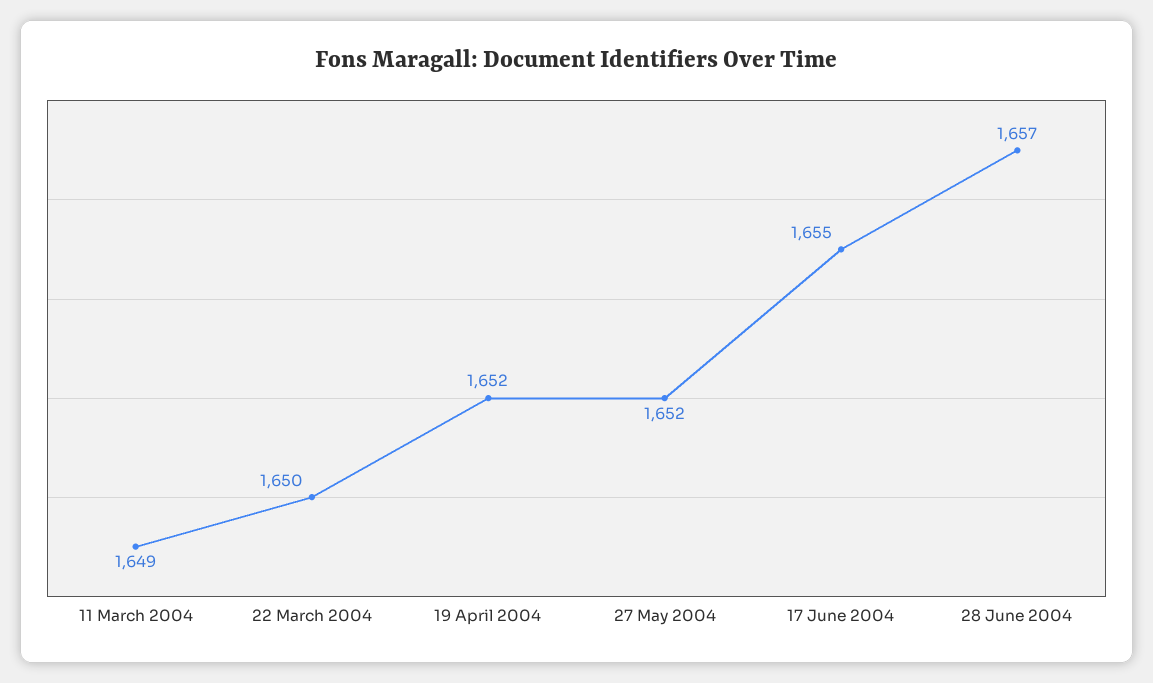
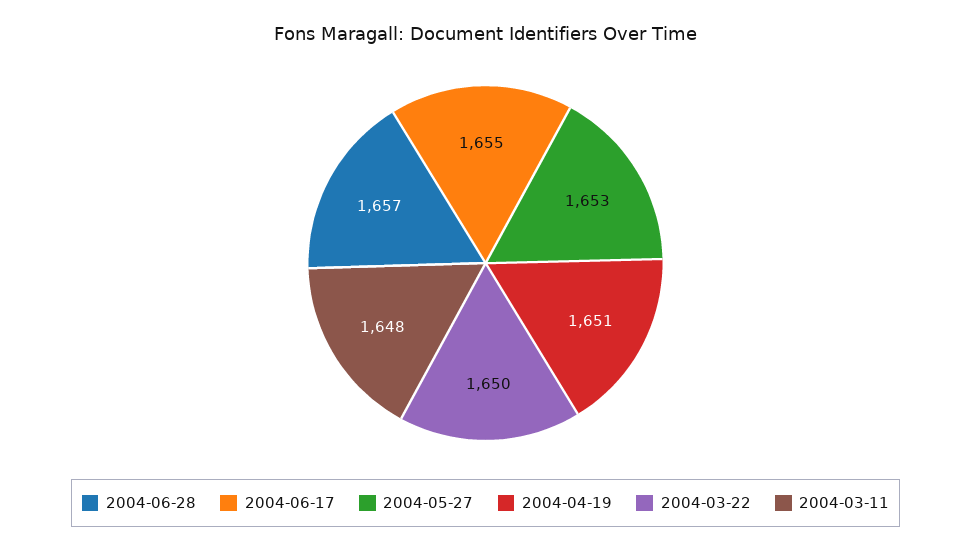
  {
-   "11 March 2004": 1649,
+   "11 March 2004": 1648,
    "22 March 2004": 1650,
-   "19 April 2004": 1652,
+   "19 April 2004": 1651,
-   "27 May 2004": 1652,
+   "27 May 2004": 1653,
    "17 June 2004": 1655,
    "28 June 2004": 1657
  }

